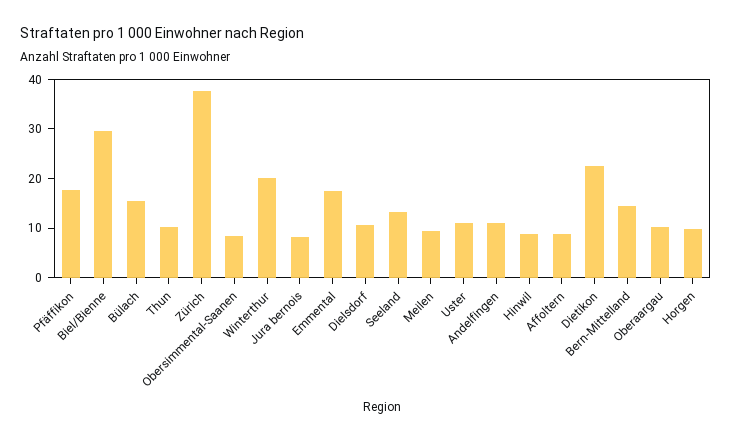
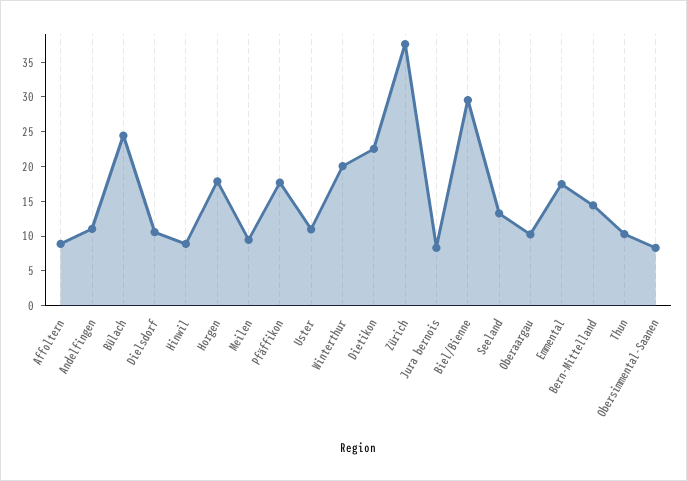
  {
    "Pfäffikon": 18,
    "Biel/Bienne": 30,
-   "Bülach": 16,
+   "Bülach": 25,
    "Thun": 10,
    "Zürich": 38,
    "Obersimmental-Saanen": 8,
    "Winterthur": 20,
    "Jura bernois": 8,
    "Emmental": 18,
    "Dielsdorf": 10,
    "Seeland": 14,
    "Meilen": 10,
    "Uster": 10,
    "Andelfingen": 12,
    "Hinwil": 8,
    "Affoltern": 8,
    "Dietikon": 22,
    "Bern-Mittelland": 14,
    "Oberaargau": 10,
-   "Horgen": 10
+   "Horgen": 17.5
  }

